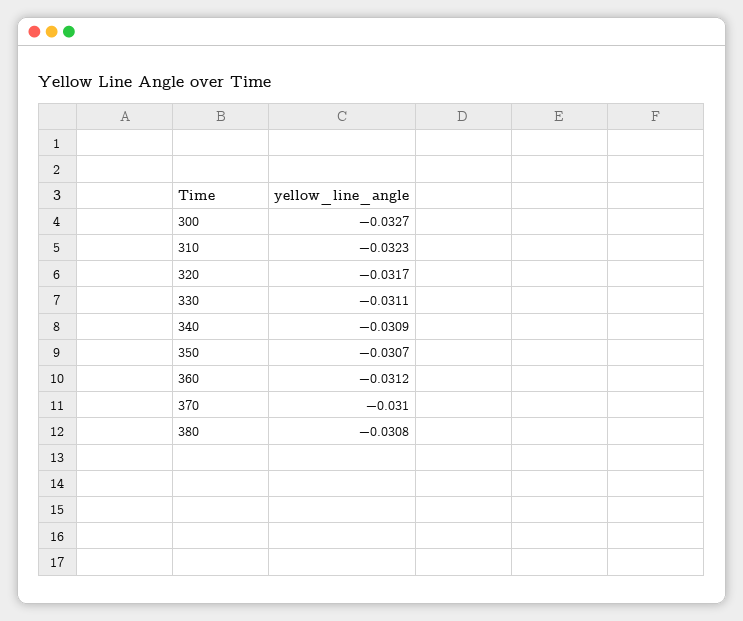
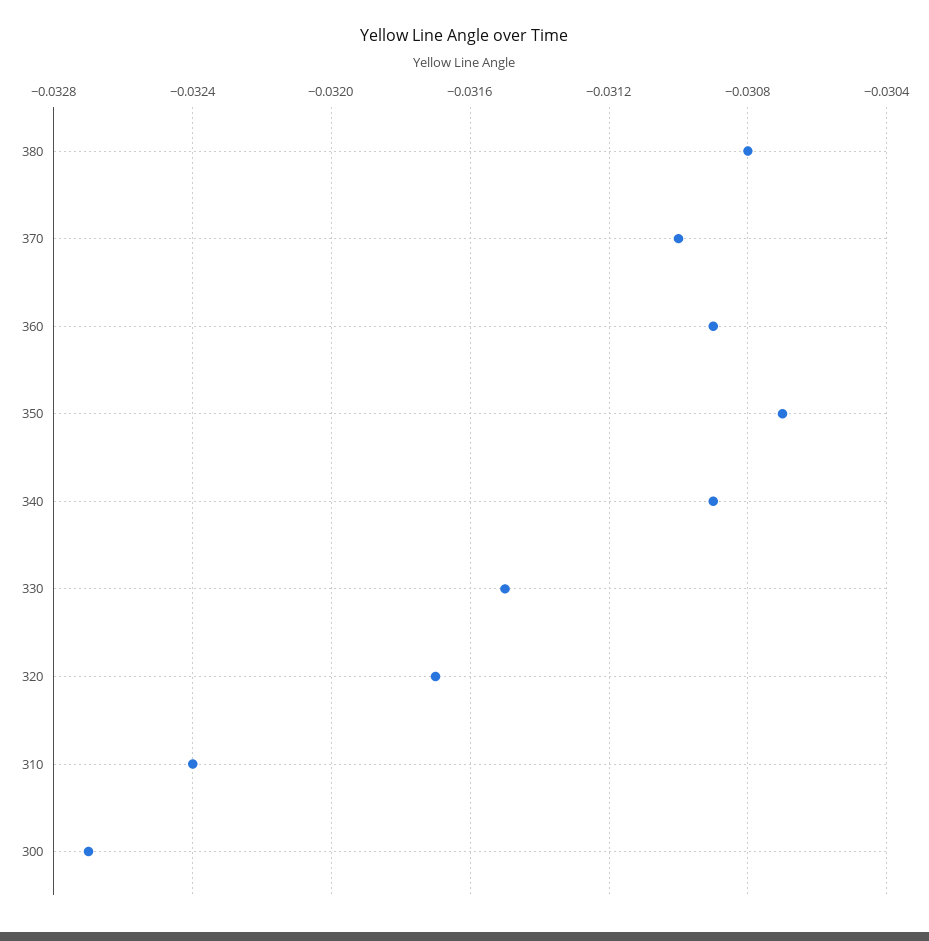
  {
    "300": -0.0327,
-   "310": -0.0323,
+   "310": -0.0324,
    "320": -0.0317,
-   "330": -0.0311,
+   "330": -0.0315,
    "340": -0.0309,
    "350": -0.0307,
-   "360": -0.0312,
+   "360": -0.0309,
    "370": -0.031,
    "380": -0.0308
  }

